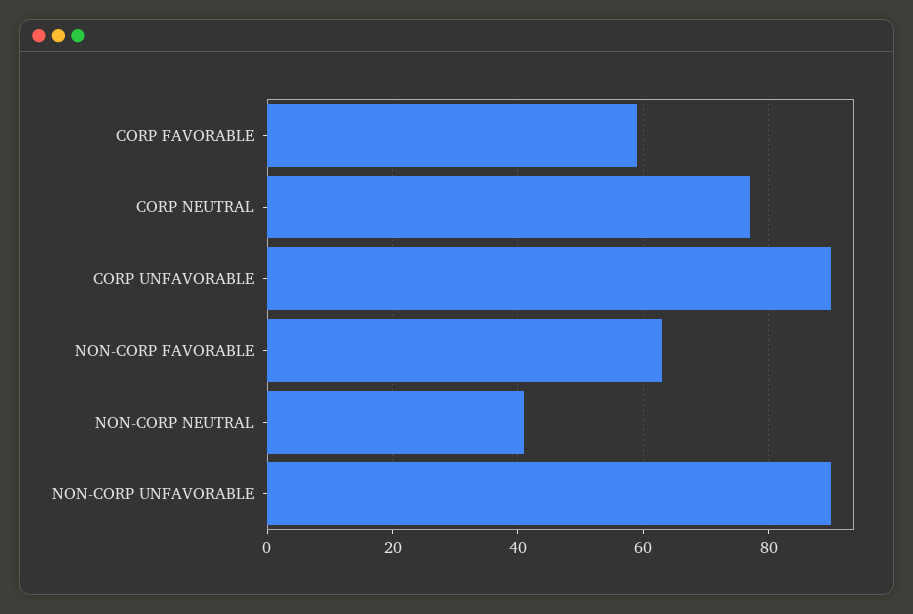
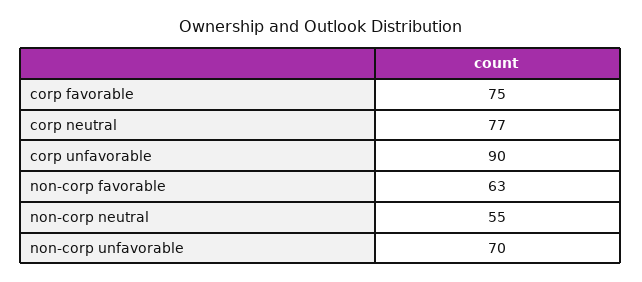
  {
-   "CORP FAVORABLE": 60,
+   "CORP FAVORABLE": 75,
    "CORP NEUTRAL": 77,
    "CORP UNFAVORABLE": 90,
    "NON-CORP FAVORABLE": 63,
-   "NON-CORP NEUTRAL": 40,
+   "NON-CORP NEUTRAL": 55,
-   "NON-CORP UNFAVORABLE": 90
+   "NON-CORP UNFAVORABLE": 70
  }

